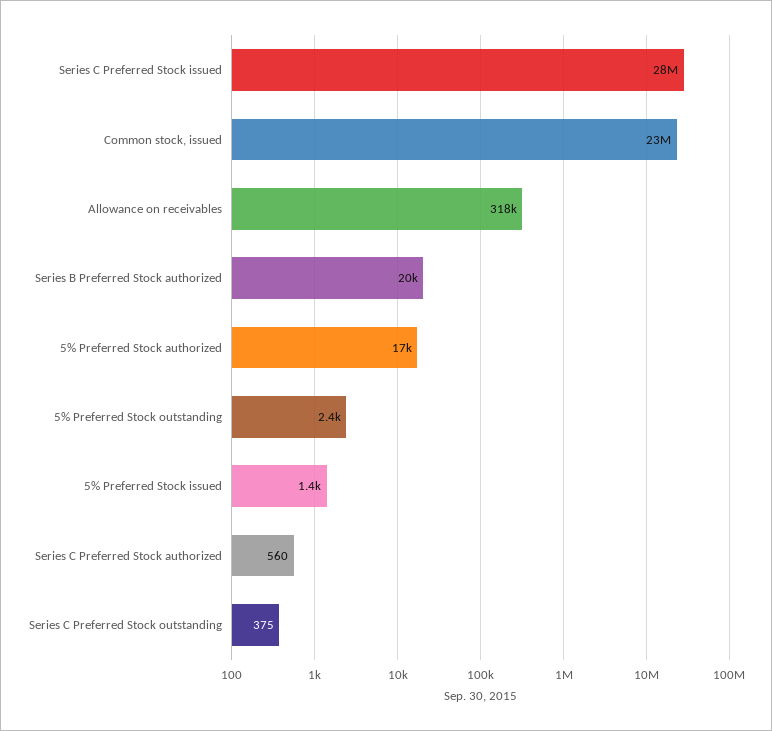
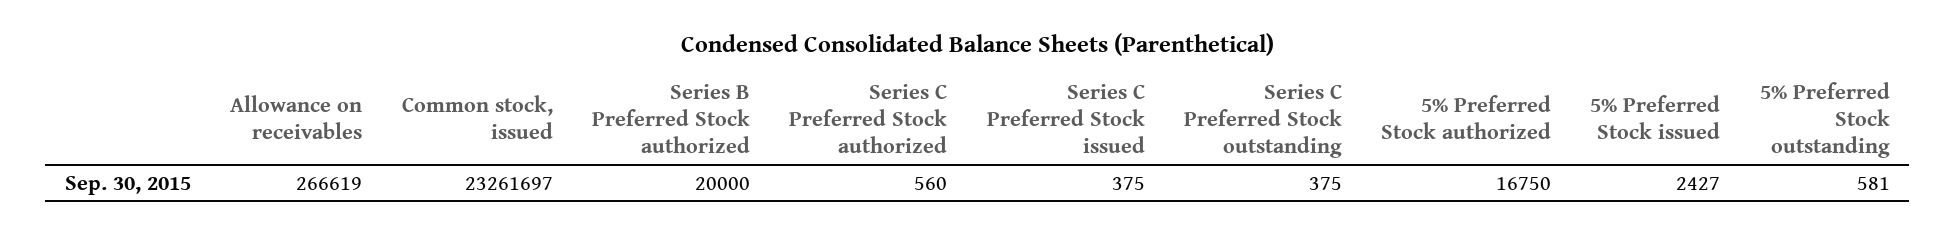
  {
-   "Series C Preferred Stock issued": 28000000,
+   "Series C Preferred Stock issued": 375,
    "Common stock, issued": 23261697,
-   "Allowance on receivables": 318000,
+   "Allowance on receivables": 266619,
    "Series B Preferred Stock authorized": 20000,
    "5% Preferred Stock authorized": 16750,
-   "5% Preferred Stock outstanding": 2400,
+   "5% Preferred Stock outstanding": 581,
-   "5% Preferred Stock issued": 1400,
+   "5% Preferred Stock issued": 2427,
    "Series C Preferred Stock authorized": 560,
    "Series C Preferred Stock outstanding": 375
  }

